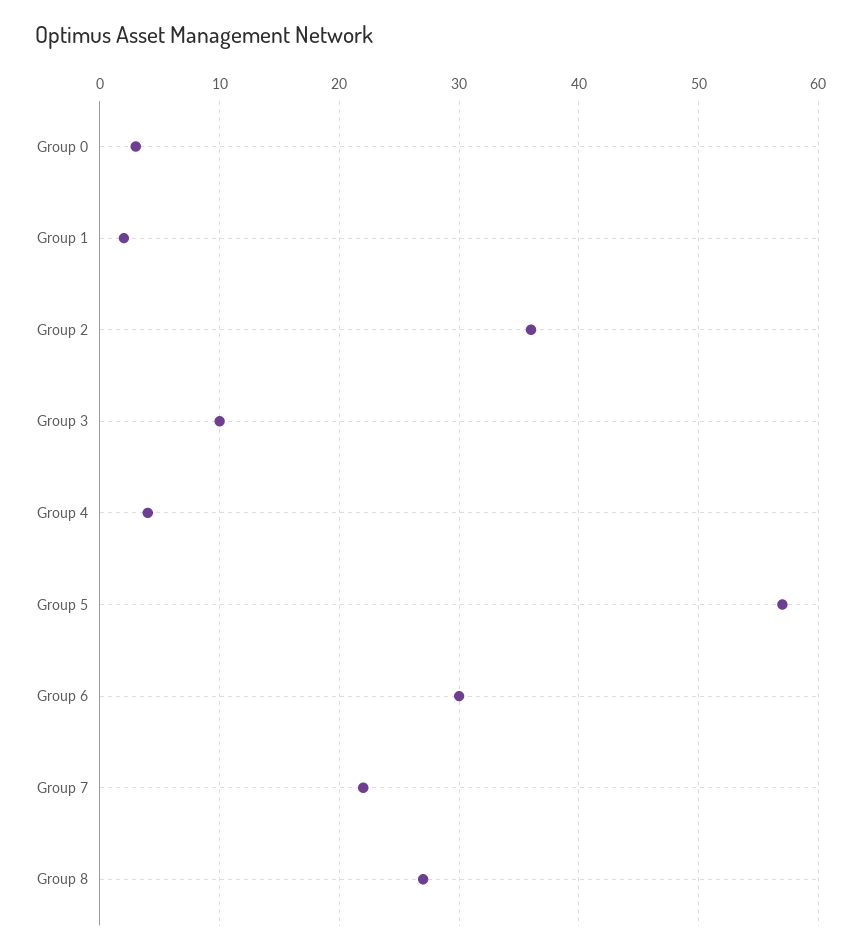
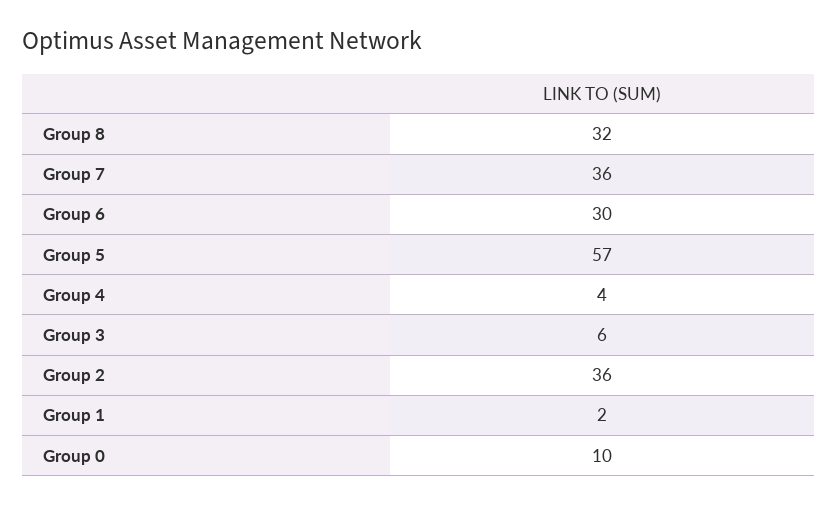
  {
-   "Group 0": 3,
+   "Group 0": 10,
    "Group 1": 2,
    "Group 2": 36,
-   "Group 3": 10,
+   "Group 3": 6,
    "Group 4": 4,
    "Group 5": 57,
    "Group 6": 30,
-   "Group 7": 22,
+   "Group 7": 36,
-   "Group 8": 27
+   "Group 8": 32
  }

